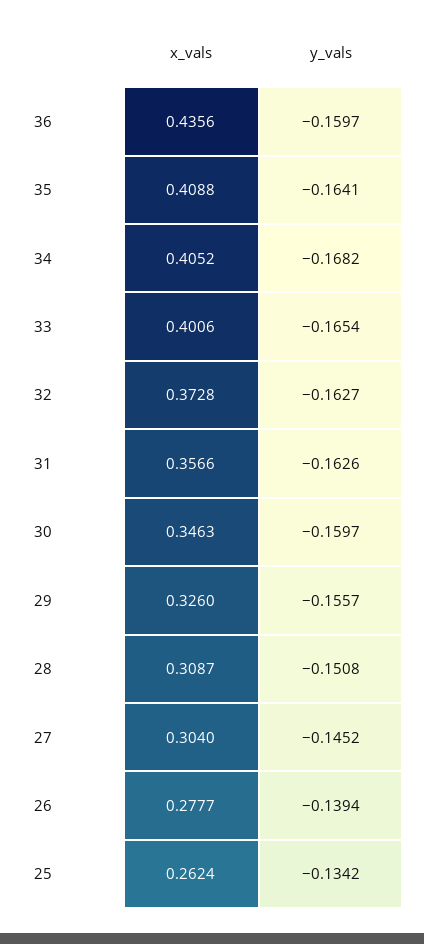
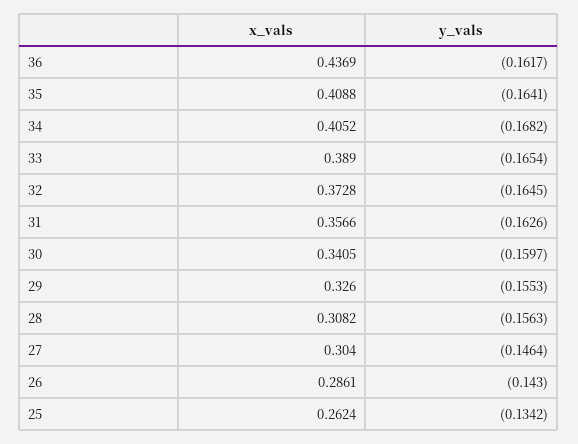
  {
    "x_vals": {
-     "36": 0.4356,
+     "36": 0.4369,
      "35": 0.4088,
      "34": 0.4052,
-     "33": 0.4006,
+     "33": 0.389,
      "32": 0.3728,
      "31": 0.3566,
-     "30": 0.3463,
+     "30": 0.3405,
      "29": 0.326,
-     "28": 0.3087,
+     "28": 0.3082,
      "27": 0.304,
-     "26": 0.2777,
+     "26": 0.2861,
      "25": 0.2624
    },
    "y_vals": {
-     "36": -0.1597,
+     "36": -0.1617,
      "35": -0.1641,
      "34": -0.1682,
      "33": -0.1654,
-     "32": -0.1627,
+     "32": -0.1645,
      "31": -0.1626,
      "30": -0.1597,
-     "29": -0.1557,
+     "29": -0.1553,
-     "28": -0.1508,
+     "28": -0.1563,
-     "27": -0.1452,
+     "27": -0.1464,
-     "26": -0.1394,
+     "26": -0.143,
      "25": -0.1342
    }
  }

